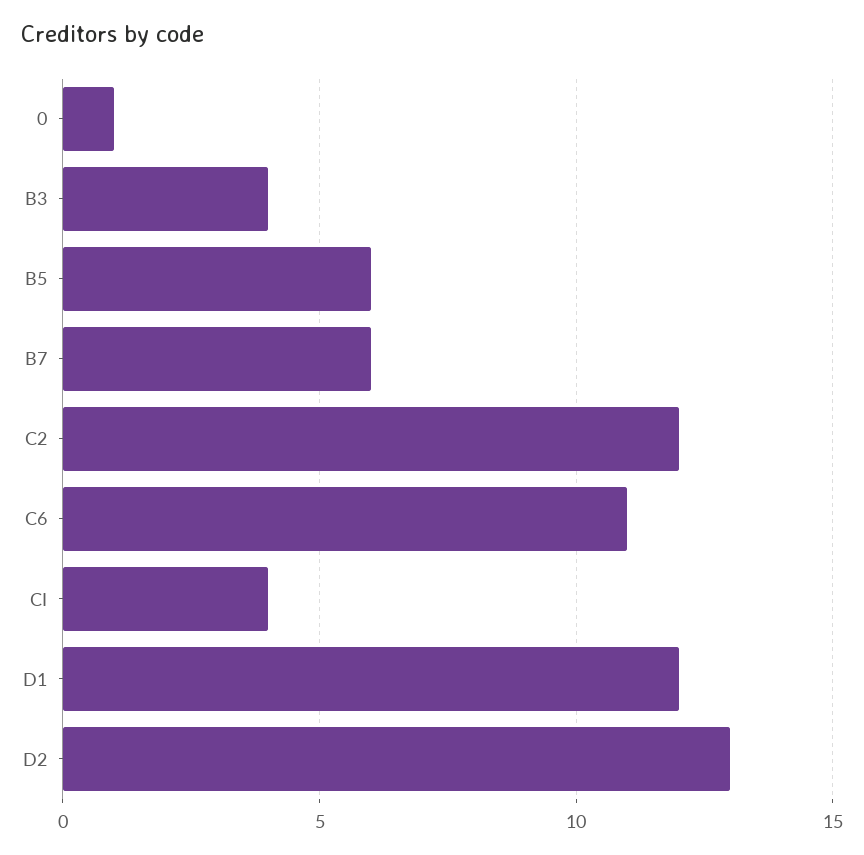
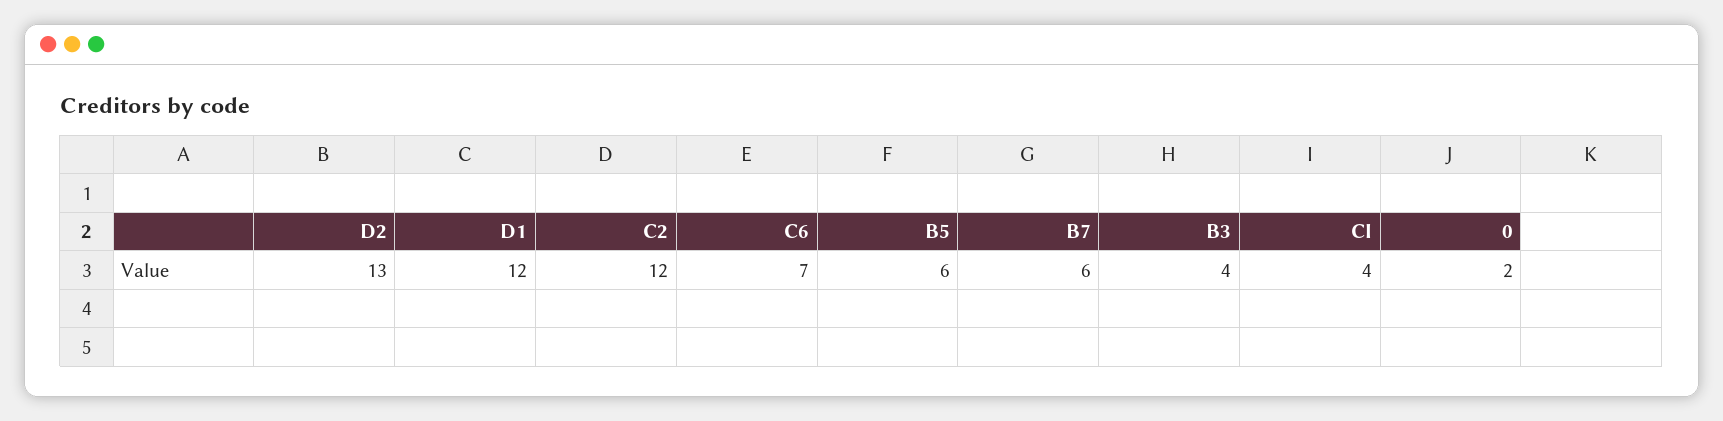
  {
-   "0": 1,
+   "0": 2,
    "B3": 4,
    "B5": 6,
    "B7": 6,
    "C2": 12,
-   "C6": 11,
+   "C6": 7,
    "CI": 4,
    "D1": 12,
    "D2": 13
  }

